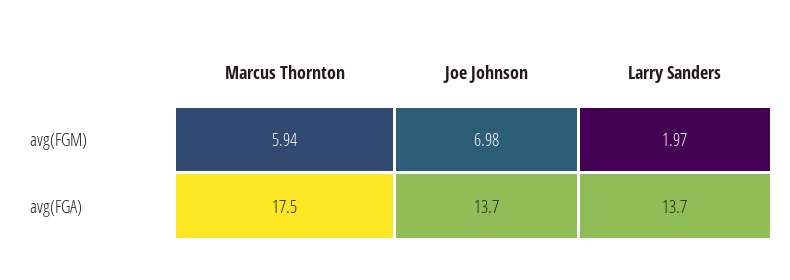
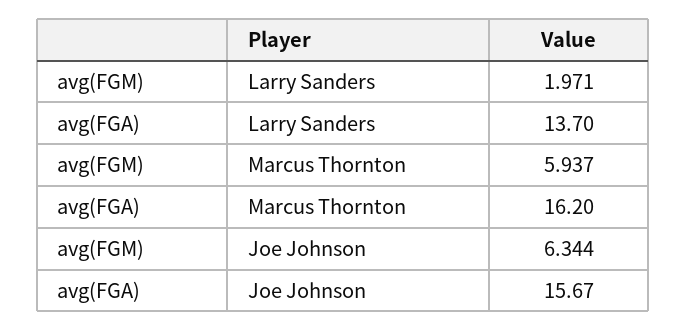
  {
    "Marcus Thornton": {
      "avg(FGM)": 5.937,
-     "avg(FGA)": 17.5
+     "avg(FGA)": 16.2
    },
    "Joe Johnson": {
-     "avg(FGM)": 6.98,
+     "avg(FGM)": 6.344,
-     "avg(FGA)": 13.7
+     "avg(FGA)": 15.67
    },
    "Larry Sanders": {
      "avg(FGM)": 1.971,
      "avg(FGA)": 13.7
    }
  }

